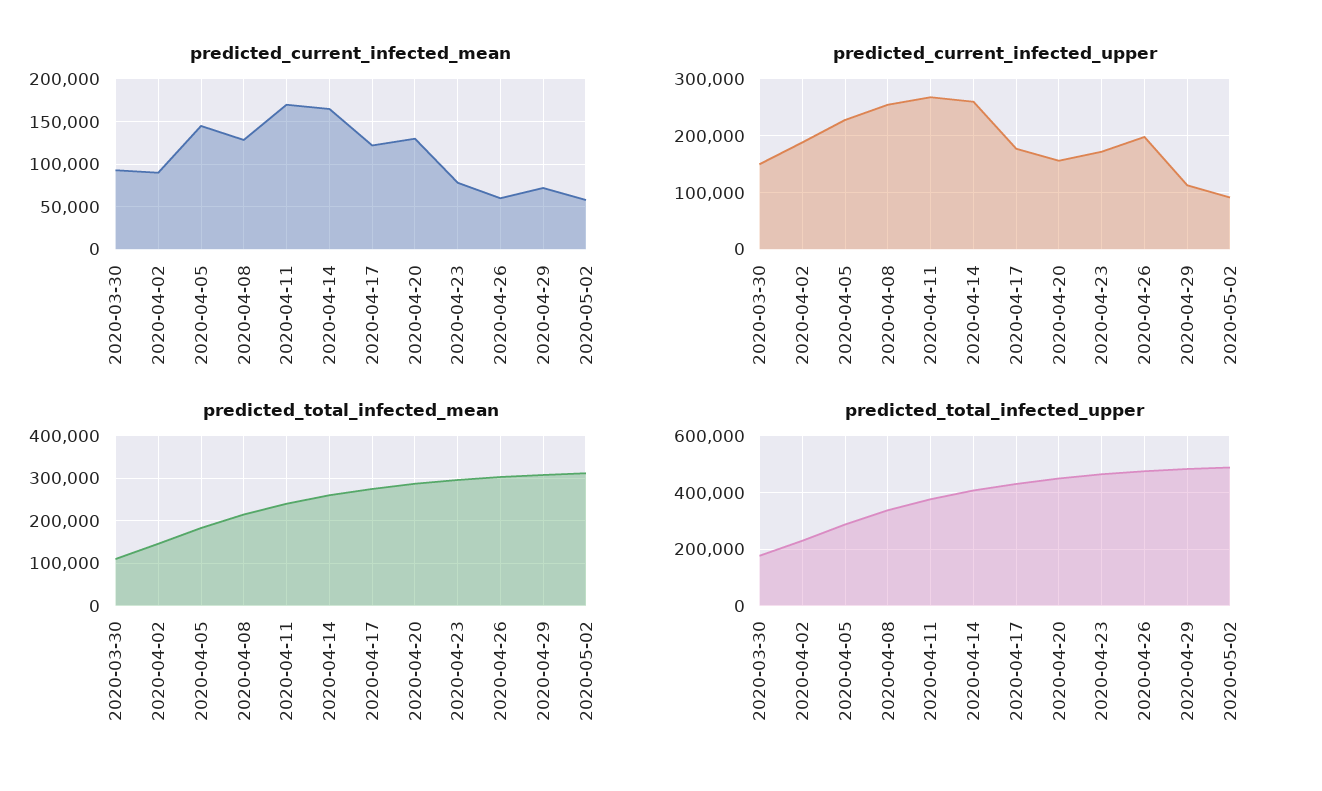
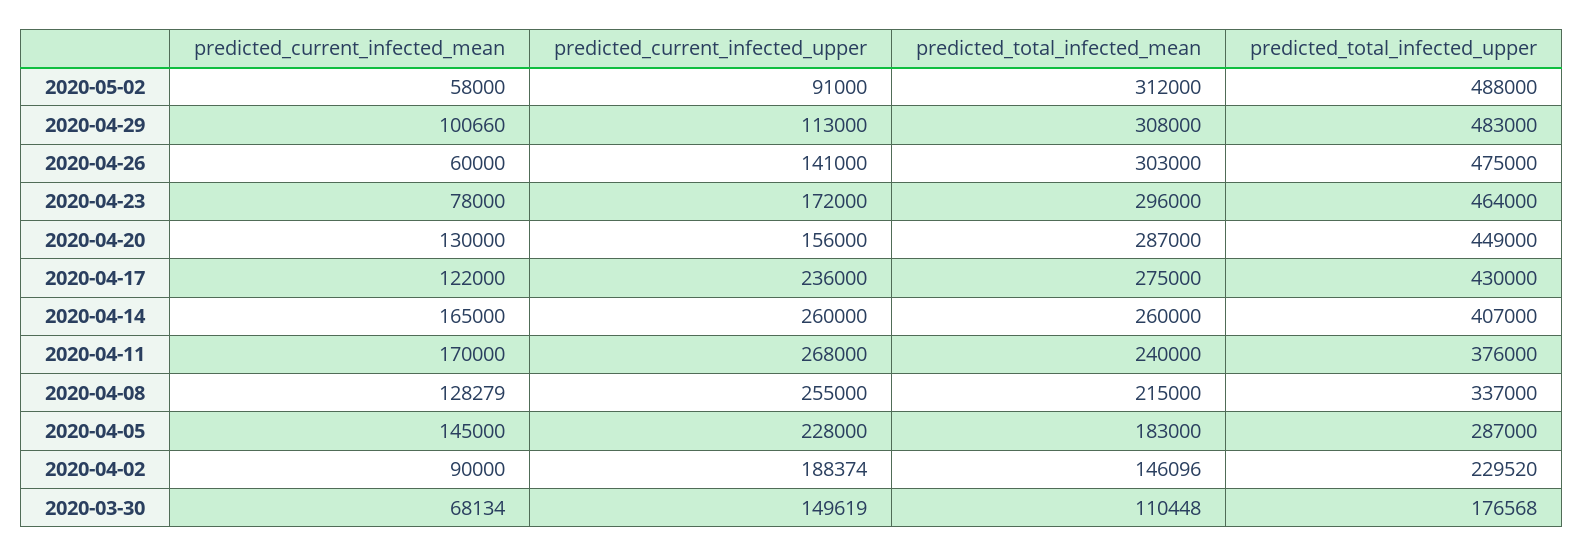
  {
    "predicted_current_infected_mean": {
-     "2020-03-30": 90000,
+     "2020-03-30": 68134,
      "2020-04-02": 90000,
      "2020-04-05": 145000,
      "2020-04-08": 128279,
      "2020-04-11": 170000,
      "2020-04-14": 165000,
      "2020-04-17": 122000,
      "2020-04-20": 130000,
      "2020-04-23": 78000,
      "2020-04-26": 60000,
-     "2020-04-29": 70000,
+     "2020-04-29": 100660,
      "2020-05-02": 58000
    },
    "predicted_current_infected_upper": {
      "2020-03-30": 149619,
      "2020-04-02": 188374,
      "2020-04-05": 228000,
      "2020-04-08": 255000,
      "2020-04-11": 268000,
      "2020-04-14": 260000,
-     "2020-04-17": 180000,
+     "2020-04-17": 236000,
      "2020-04-20": 156000,
      "2020-04-23": 172000,
-     "2020-04-26": 200000,
+     "2020-04-26": 141000,
      "2020-04-29": 113000,
      "2020-05-02": 91000
    },
    "predicted_total_infected_mean": {
      "2020-03-30": 110448,
      "2020-04-02": 146096,
      "2020-04-05": 183000,
      "2020-04-08": 215000,
      "2020-04-11": 240000,
      "2020-04-14": 260000,
      "2020-04-17": 275000,
      "2020-04-20": 287000,
      "2020-04-23": 296000,
      "2020-04-26": 303000,
      "2020-04-29": 308000,
      "2020-05-02": 312000
    },
    "predicted_total_infected_upper": {
      "2020-03-30": 176568,
      "2020-04-02": 229520,
      "2020-04-05": 287000,
      "2020-04-08": 337000,
      "2020-04-11": 376000,
      "2020-04-14": 407000,
      "2020-04-17": 430000,
      "2020-04-20": 449000,
      "2020-04-23": 464000,
      "2020-04-26": 475000,
      "2020-04-29": 483000,
      "2020-05-02": 488000
    }
  }

